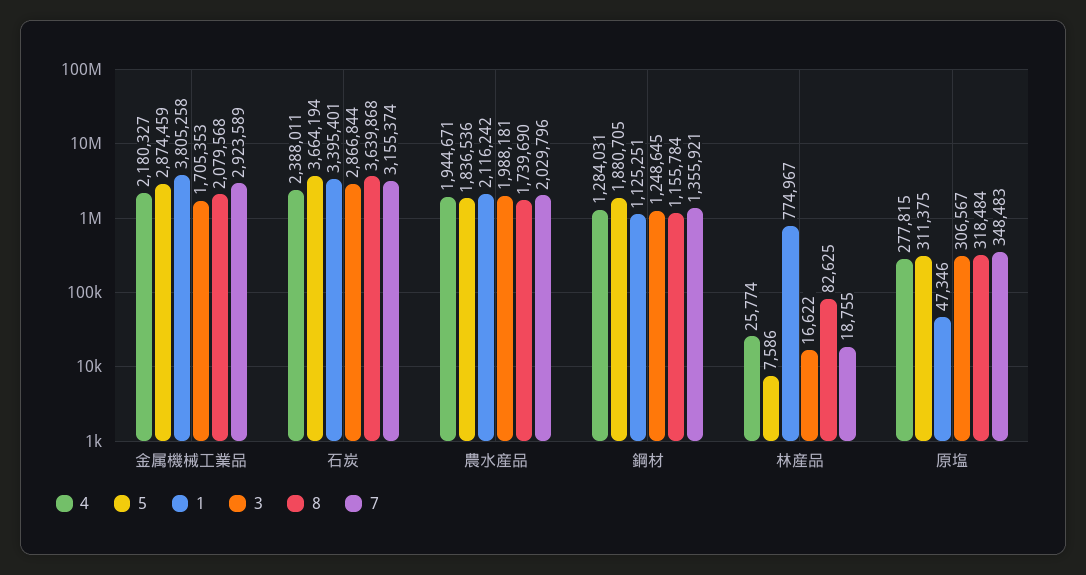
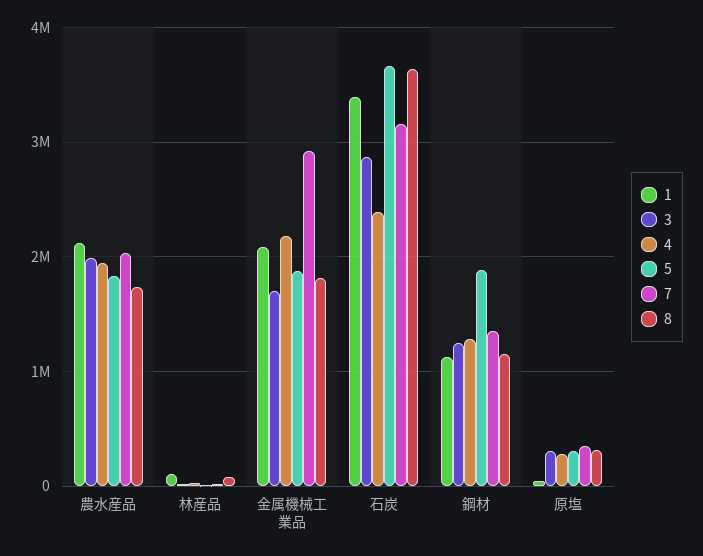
  {
    "4": {
      "金属機械工業品": 2180327,
      "石炭": 2388011,
      "農水産品": 1944671,
      "鋼材": 1284031,
      "林産品": 25774,
      "原塩": 277815
    },
    "5": {
-     "金属機械工業品": 2874459,
+     "金属機械工業品": 1900000,
      "石炭": 3664194,
      "農水産品": 1836536,
      "鋼材": 1880705,
      "林産品": 7586,
      "原塩": 311375
    },
    "1": {
-     "金属機械工業品": 3805258,
+     "金属機械工業品": 2100000,
      "石炭": 3395401,
      "農水産品": 2116242,
      "鋼材": 1125251,
-     "林産品": 774967,
+     "林産品": 100000,
      "原塩": 47346
    },
    "3": {
      "金属機械工業品": 1705353,
      "石炭": 2866844,
      "農水産品": 1988181,
      "鋼材": 1248645,
      "林産品": 16622,
      "原塩": 306567
    },
    "8": {
-     "金属機械工業品": 2079568,
+     "金属機械工業品": 1800000,
      "石炭": 3639868,
      "農水産品": 1739690,
      "鋼材": 1155784,
      "林産品": 82625,
      "原塩": 318484
    },
    "7": {
      "金属機械工業品": 2923589,
      "石炭": 3155374,
      "農水産品": 2029796,
      "鋼材": 1355921,
      "林産品": 18755,
      "原塩": 348483
    }
  }

